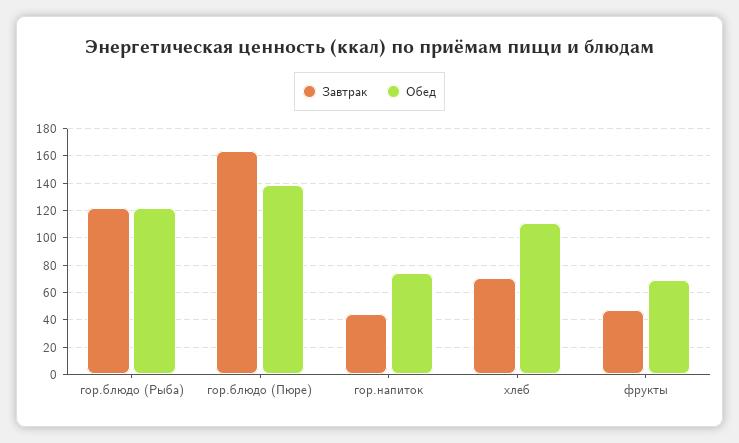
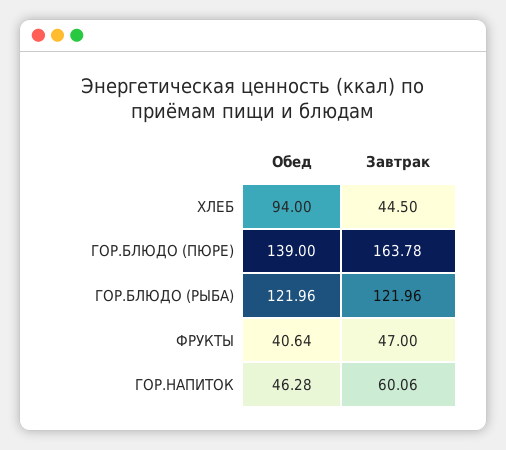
  {
    "Завтрак": {
      "гор.блюдо (Рыба)": 121.96,
      "гор.блюдо (Пюре)": 163.78,
-     "гор.напиток": 45,
+     "гор.напиток": 60.06,
-     "хлеб": 70,
+     "хлеб": 44.5,
      "фрукты": 47
    },
    "Обед": {
      "гор.блюдо (Рыба)": 121.96,
      "гор.блюдо (Пюре)": 139,
-     "гор.напиток": 75,
+     "гор.напиток": 46.28,
-     "хлеб": 110,
+     "хлеб": 94,
-     "фрукты": 70
+     "фрукты": 40.64
    }
  }

